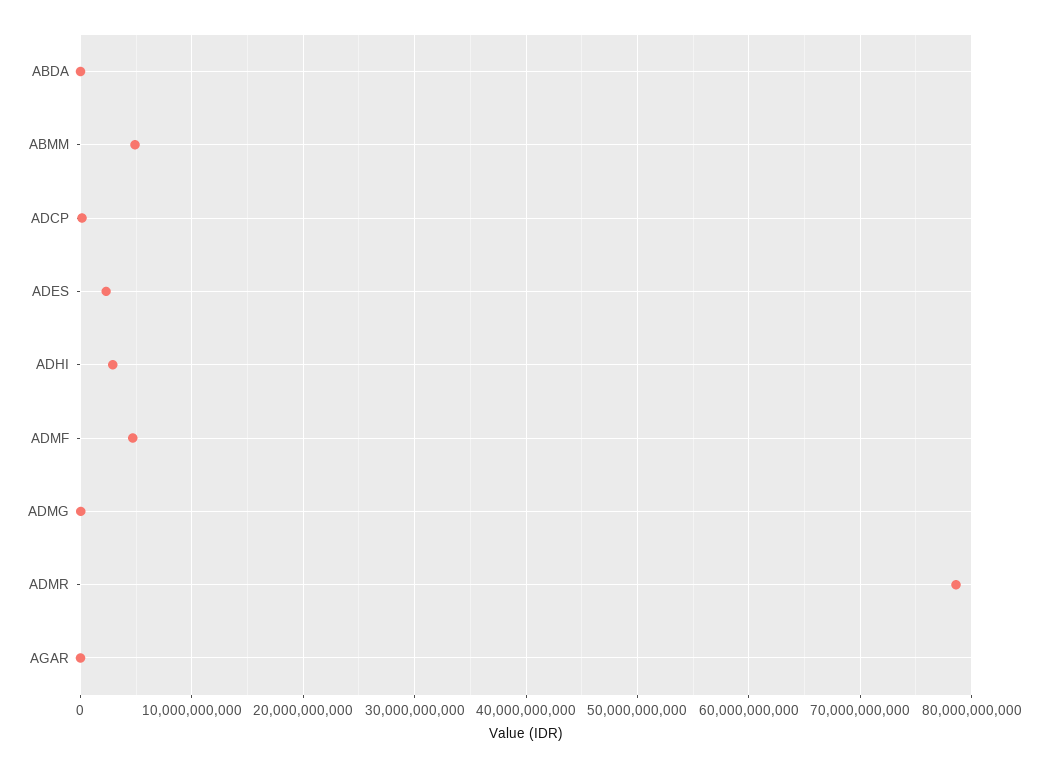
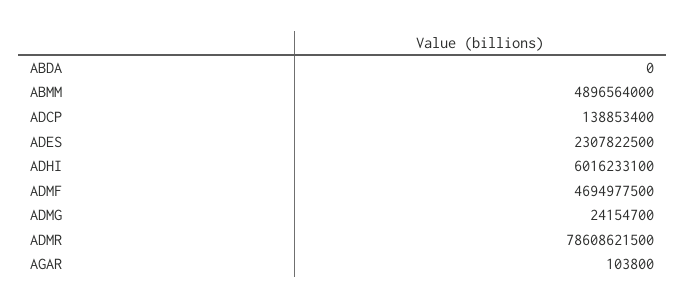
  {
    "ABDA": 0,
    "ABMM": 4896564000,
    "ADCP": 138853400,
    "ADES": 2307822500,
-   "ADHI": 3000000000,
+   "ADHI": 6016233100,
    "ADMF": 4694977500,
    "ADMG": 24154700,
    "ADMR": 78608621500,
    "AGAR": 103800
  }

